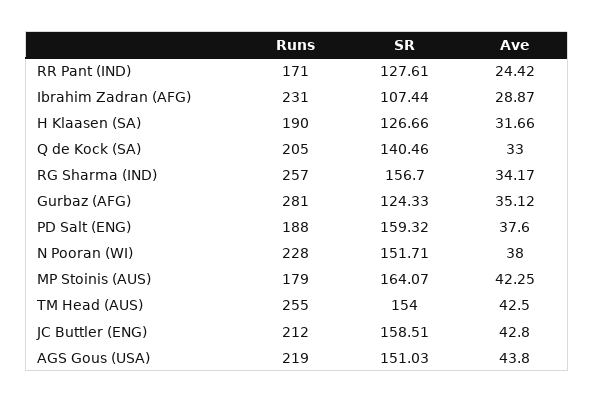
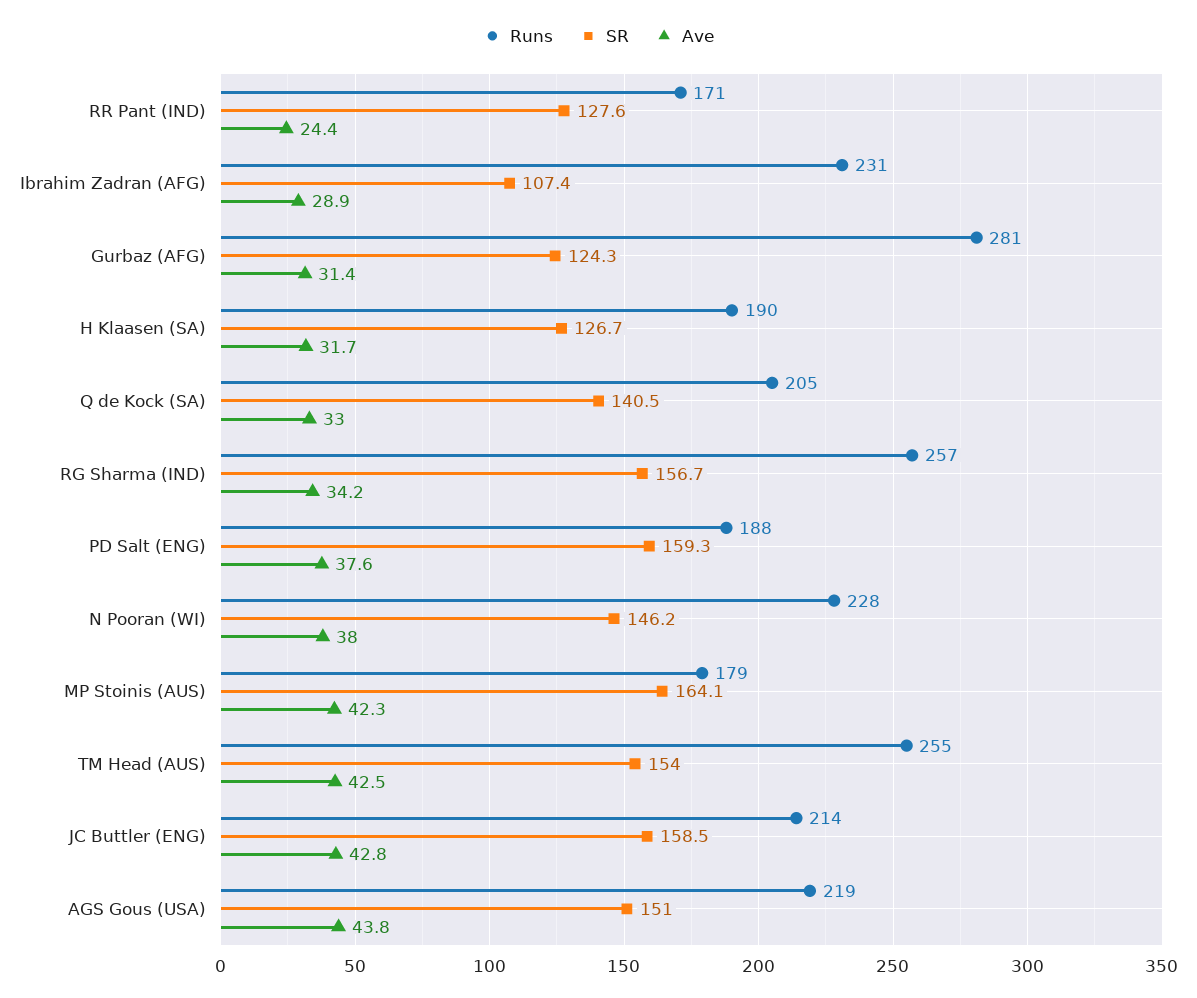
  {
    "Runs": {
      "RR Pant (IND)": 171,
      "Ibrahim Zadran (AFG)": 231,
      "H Klaasen (SA)": 190,
      "Q de Kock (SA)": 205,
      "RG Sharma (IND)": 257,
      "Gurbaz (AFG)": 281,
      "PD Salt (ENG)": 188,
      "N Pooran (WI)": 228,
      "MP Stoinis (AUS)": 179,
      "TM Head (AUS)": 255,
-     "JC Buttler (ENG)": 212,
+     "JC Buttler (ENG)": 214,
      "AGS Gous (USA)": 219
    },
    "SR": {
      "RR Pant (IND)": 127.61,
      "Ibrahim Zadran (AFG)": 107.44,
      "H Klaasen (SA)": 126.66,
      "Q de Kock (SA)": 140.46,
      "RG Sharma (IND)": 156.7,
      "Gurbaz (AFG)": 124.33,
      "PD Salt (ENG)": 159.32,
-     "N Pooran (WI)": 151.71,
+     "N Pooran (WI)": 146.2,
      "MP Stoinis (AUS)": 164.07,
      "TM Head (AUS)": 154,
      "JC Buttler (ENG)": 158.51,
      "AGS Gous (USA)": 151.03
    },
    "Ave": {
      "RR Pant (IND)": 24.42,
      "Ibrahim Zadran (AFG)": 28.87,
      "H Klaasen (SA)": 31.66,
      "Q de Kock (SA)": 33,
      "RG Sharma (IND)": 34.17,
-     "Gurbaz (AFG)": 35.12,
+     "Gurbaz (AFG)": 31.4,
      "PD Salt (ENG)": 37.6,
      "N Pooran (WI)": 38,
      "MP Stoinis (AUS)": 42.25,
      "TM Head (AUS)": 42.5,
      "JC Buttler (ENG)": 42.8,
      "AGS Gous (USA)": 43.8
    }
  }

